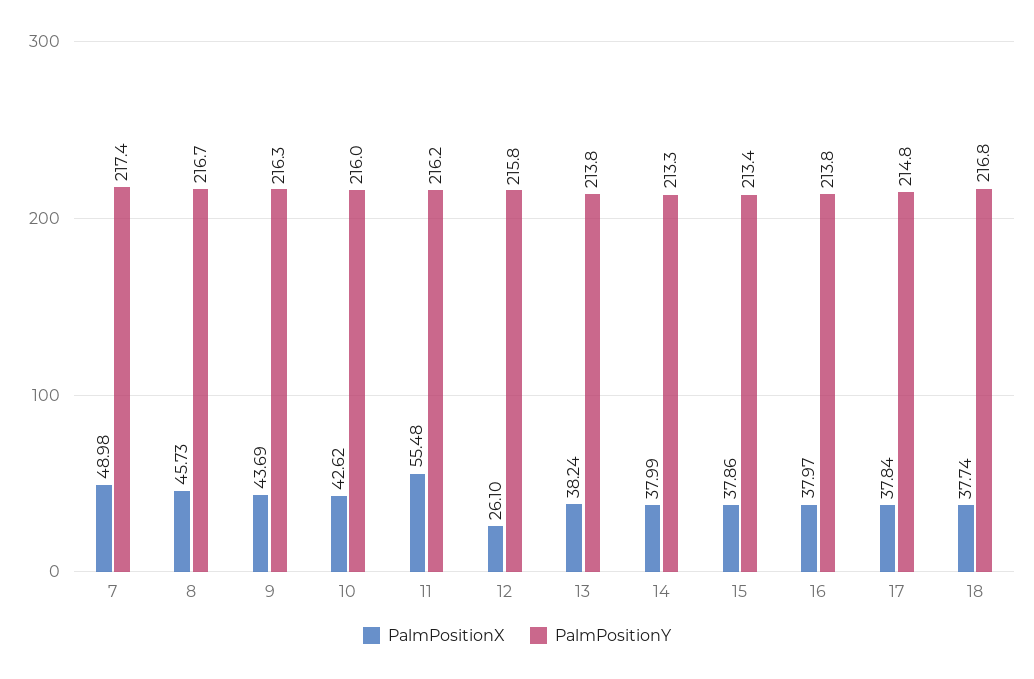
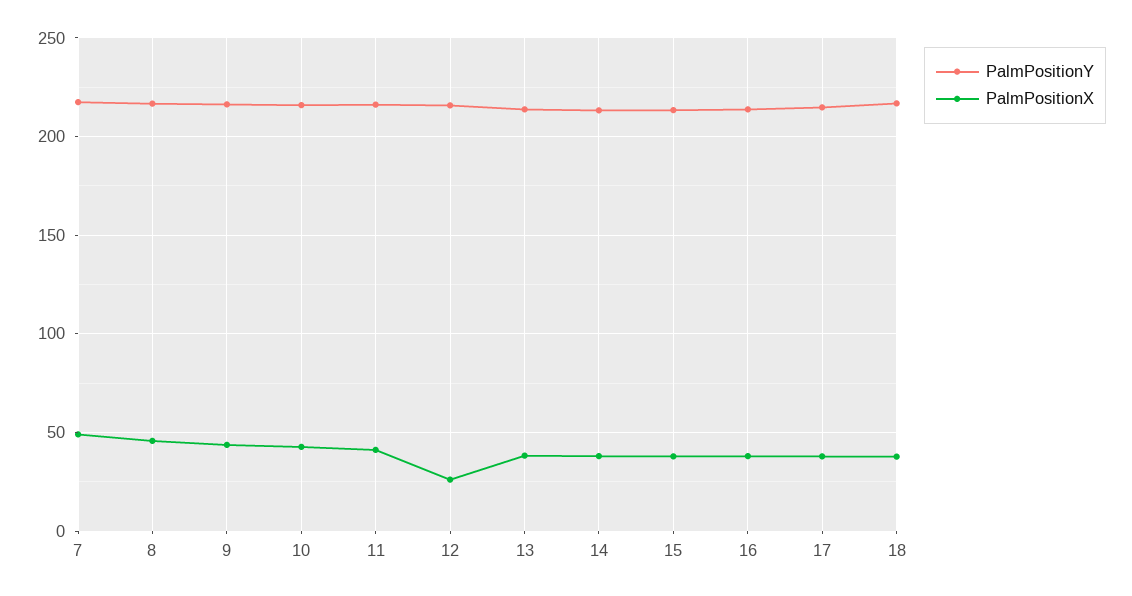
  {
    "PalmPositionX": {
      "7": 48.98,
      "8": 45.73,
      "9": 43.69,
      "10": 42.62,
-     "11": 55.48,
+     "11": 40,
      "12": 26.1,
      "13": 38.24,
      "14": 37.99,
      "15": 37.86,
      "16": 37.97,
      "17": 37.84,
      "18": 37.74
    },
    "PalmPositionY": {
      "7": 217.4,
      "8": 216.7,
      "9": 216.3,
      "10": 216,
      "11": 216.2,
      "12": 215.8,
      "13": 213.8,
      "14": 213.3,
      "15": 213.4,
      "16": 213.8,
      "17": 214.8,
      "18": 216.8
    }
  }

